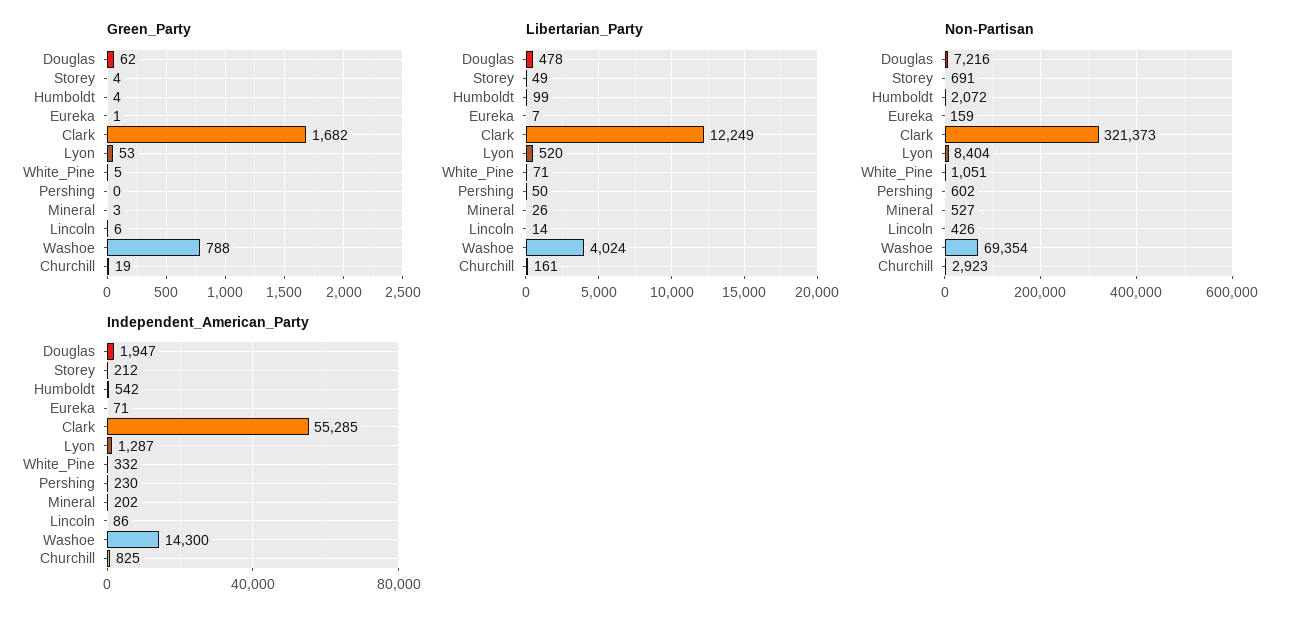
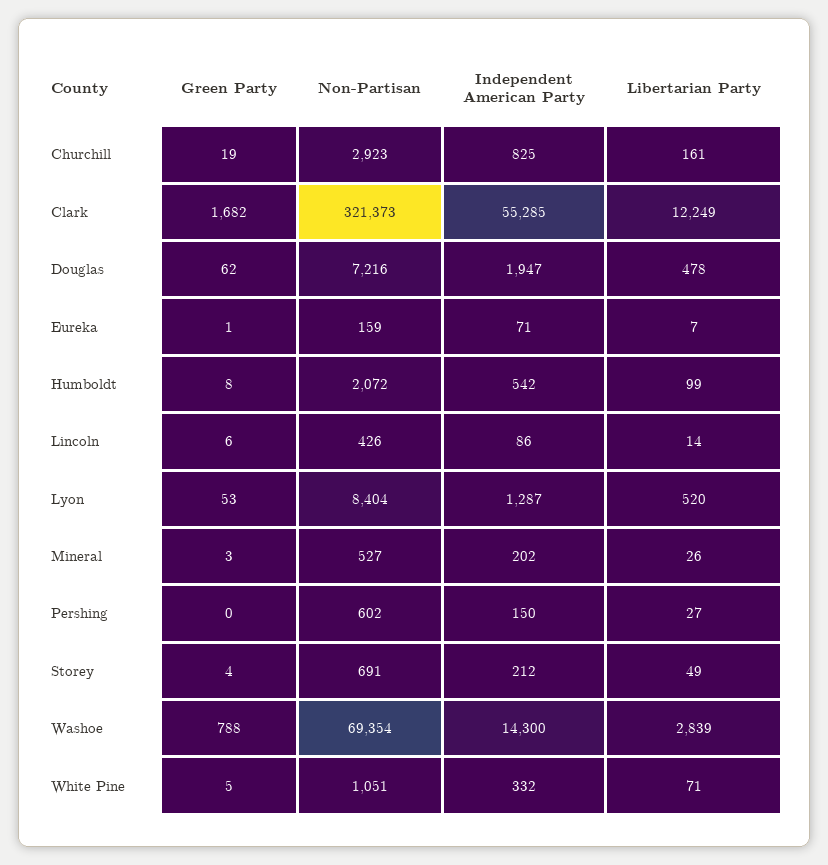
  {
    "Green_Party": {
      "Douglas": 62,
      "Storey": 4,
-     "Humboldt": 4,
+     "Humboldt": 8,
      "Eureka": 1,
      "Clark": 1682,
      "Lyon": 53,
      "White_Pine": 5,
      "Pershing": 0,
      "Mineral": 3,
      "Lincoln": 6,
      "Washoe": 788,
      "Churchill": 19
    },
    "Libertarian_Party": {
      "Douglas": 478,
      "Storey": 49,
      "Humboldt": 99,
      "Eureka": 7,
      "Clark": 12249,
      "Lyon": 520,
      "White_Pine": 71,
-     "Pershing": 50,
+     "Pershing": 27,
      "Mineral": 26,
      "Lincoln": 14,
-     "Washoe": 4024,
+     "Washoe": 2839,
      "Churchill": 161
    },
    "Non-Partisan": {
      "Douglas": 7216,
      "Storey": 691,
      "Humboldt": 2072,
      "Eureka": 159,
      "Clark": 321373,
      "Lyon": 8404,
      "White_Pine": 1051,
      "Pershing": 602,
      "Mineral": 527,
      "Lincoln": 426,
      "Washoe": 69354,
      "Churchill": 2923
    },
    "Independent_American_Party": {
      "Douglas": 1947,
      "Storey": 212,
      "Humboldt": 542,
      "Eureka": 71,
      "Clark": 55285,
      "Lyon": 1287,
      "White_Pine": 332,
-     "Pershing": 230,
+     "Pershing": 150,
      "Mineral": 202,
      "Lincoln": 86,
      "Washoe": 14300,
      "Churchill": 825
    }
  }

